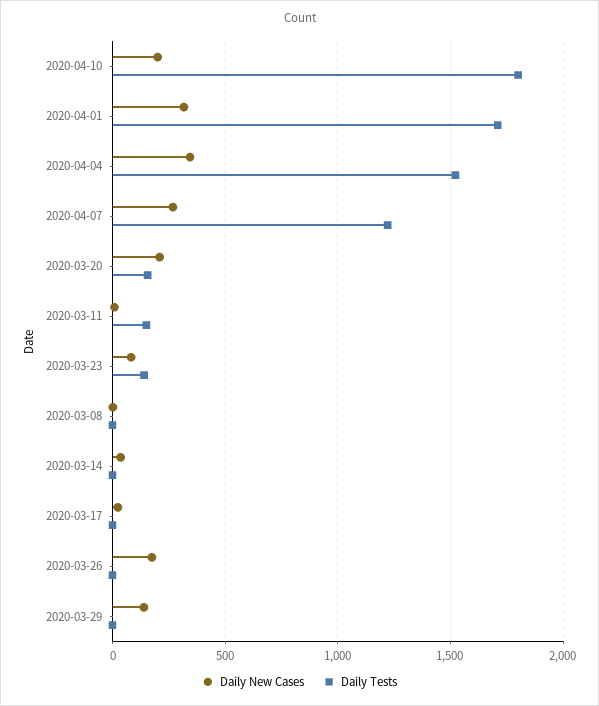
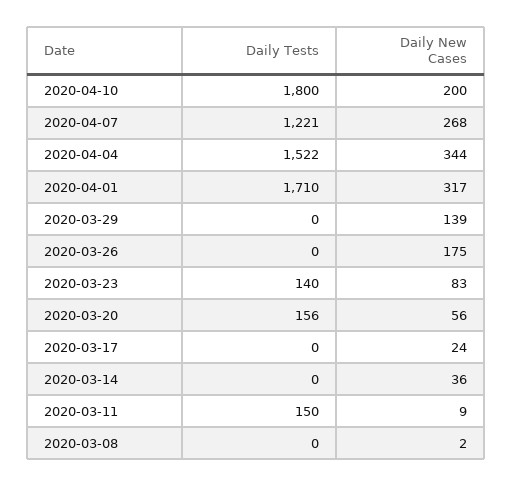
  {
    "Daily New Cases": {
      "2020-04-10": 200,
      "2020-04-01": 317,
      "2020-04-04": 344,
      "2020-04-07": 268,
-     "2020-03-20": 200,
+     "2020-03-20": 56,
      "2020-03-11": 9,
      "2020-03-23": 83,
      "2020-03-08": 2,
      "2020-03-14": 36,
      "2020-03-17": 24,
      "2020-03-26": 175,
      "2020-03-29": 139
    },
    "Daily Tests": {
      "2020-04-10": 1800,
      "2020-04-01": 1710,
      "2020-04-04": 1522,
      "2020-04-07": 1221,
      "2020-03-20": 156,
      "2020-03-11": 150,
      "2020-03-23": 140,
      "2020-03-08": 0,
      "2020-03-14": 0,
      "2020-03-17": 0,
      "2020-03-26": 0,
      "2020-03-29": 0
    }
  }

